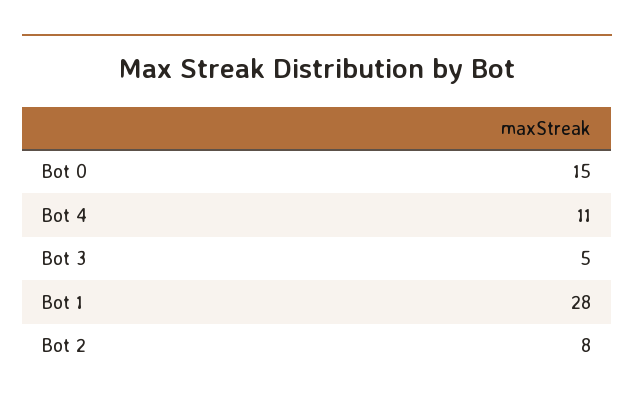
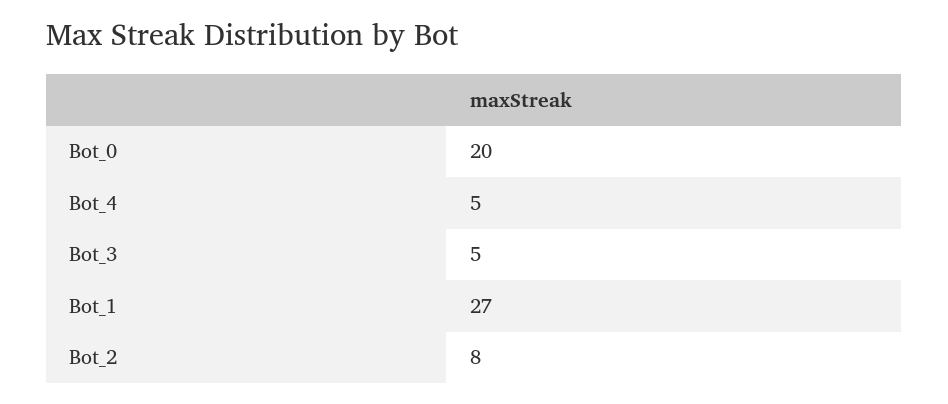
  {
-   "Bot 0": 15,
+   "Bot 0": 20,
-   "Bot 4": 11,
+   "Bot 4": 5,
    "Bot 3": 5,
-   "Bot 1": 28,
+   "Bot 1": 27,
    "Bot 2": 8
  }

